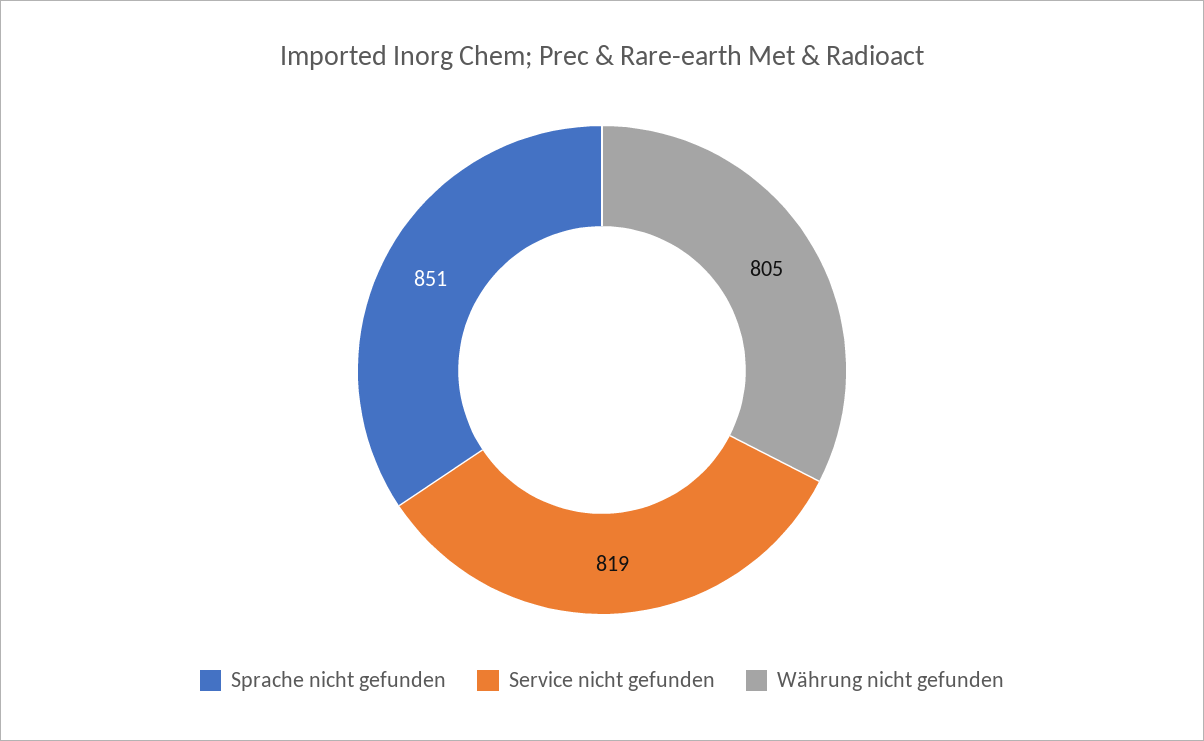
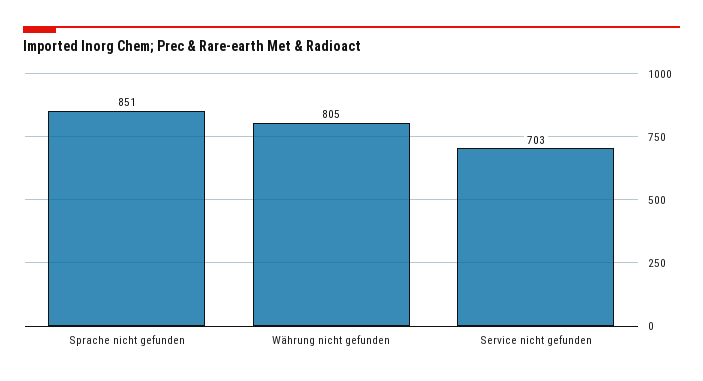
  {
    "Sprache nicht gefunden": 851,
-   "Service nicht gefunden": 819,
+   "Service nicht gefunden": 703,
    "Währung nicht gefunden": 805
  }

